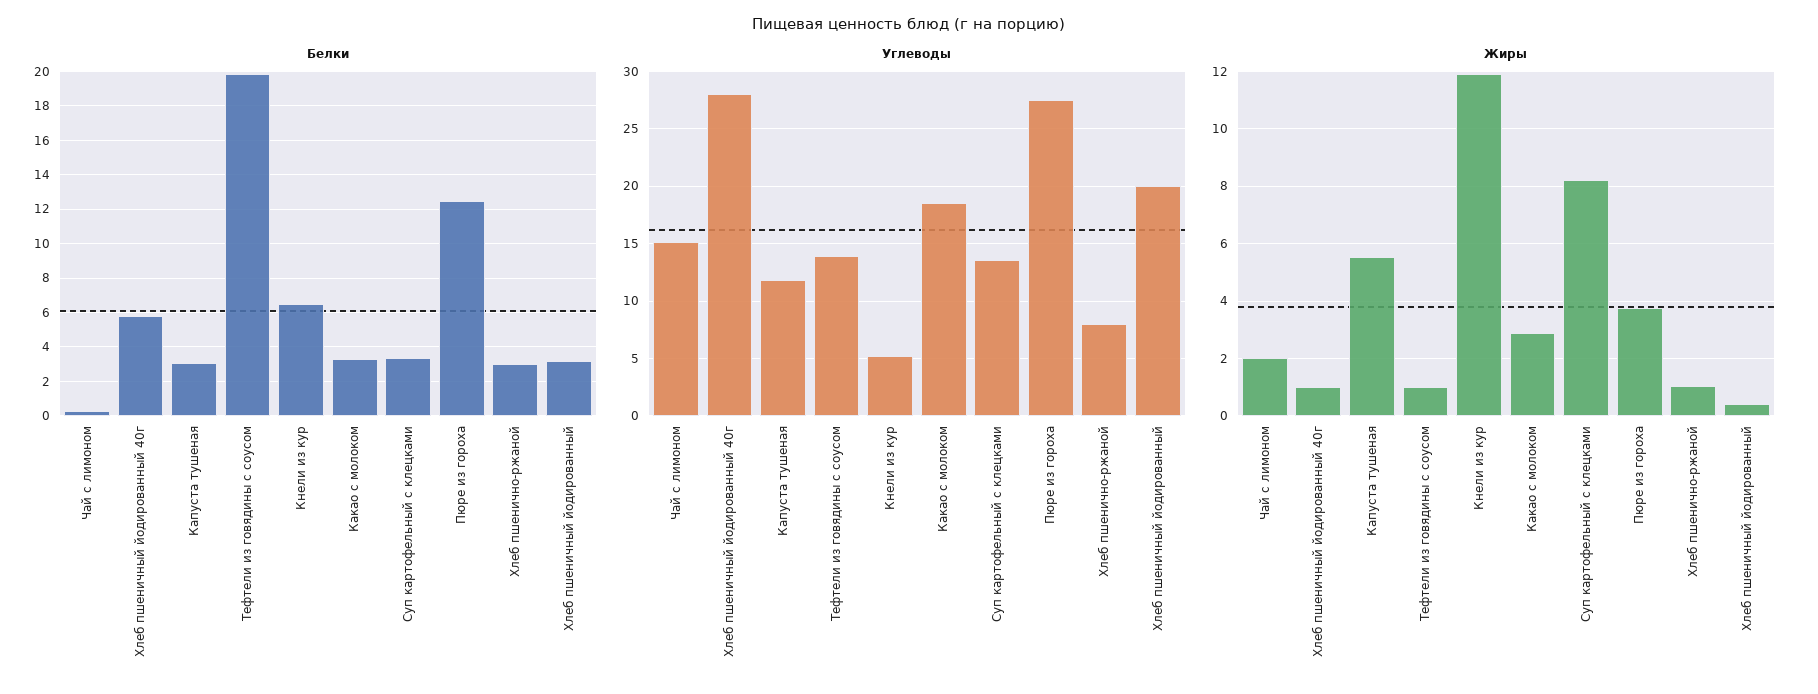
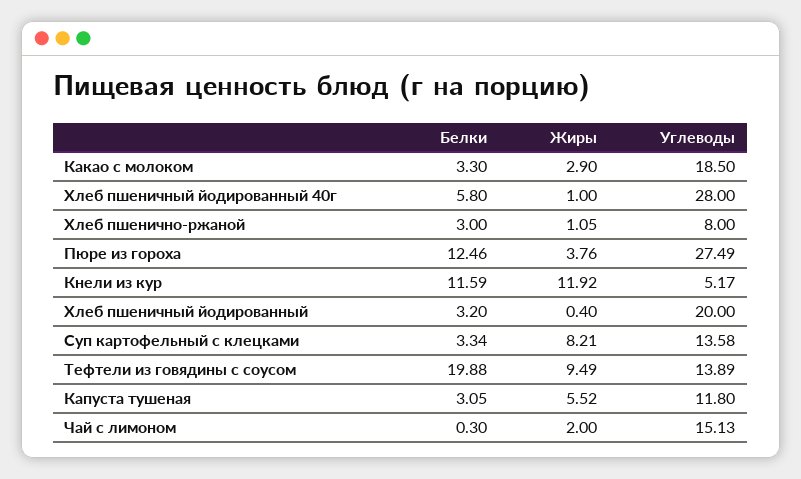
  {
    "Белки": {
      "Чай с лимоном": 0.3,
      "Хлеб пшеничный йодированный 40г": 5.8,
      "Капуста тушеная": 3.05,
      "Тефтели из говядины с соусом": 19.88,
-     "Кнели из кур": 6.5,
+     "Кнели из кур": 11.59,
      "Какао с молоком": 3.3,
      "Суп картофельный с клецками": 3.34,
      "Пюре из гороха": 12.46,
      "Хлеб пшенично-ржаной": 3,
      "Хлеб пшеничный йодированный": 3.2
    },
    "Углеводы": {
      "Чай с лимоном": 15.13,
      "Хлеб пшеничный йодированный 40г": 28,
      "Капуста тушеная": 11.8,
      "Тефтели из говядины с соусом": 13.89,
      "Кнели из кур": 5.17,
      "Какао с молоком": 18.5,
      "Суп картофельный с клецками": 13.58,
      "Пюре из гороха": 27.49,
      "Хлеб пшенично-ржаной": 8,
      "Хлеб пшеничный йодированный": 20
    },
    "Жиры": {
      "Чай с лимоном": 2,
      "Хлеб пшеничный йодированный 40г": 1,
      "Капуста тушеная": 5.52,
-     "Тефтели из говядины с соусом": 1,
+     "Тефтели из говядины с соусом": 9.49,
      "Кнели из кур": 11.92,
      "Какао с молоком": 2.9,
      "Суп картофельный с клецками": 8.21,
      "Пюре из гороха": 3.76,
      "Хлеб пшенично-ржаной": 1.05,
      "Хлеб пшеничный йодированный": 0.4
    }
  }

